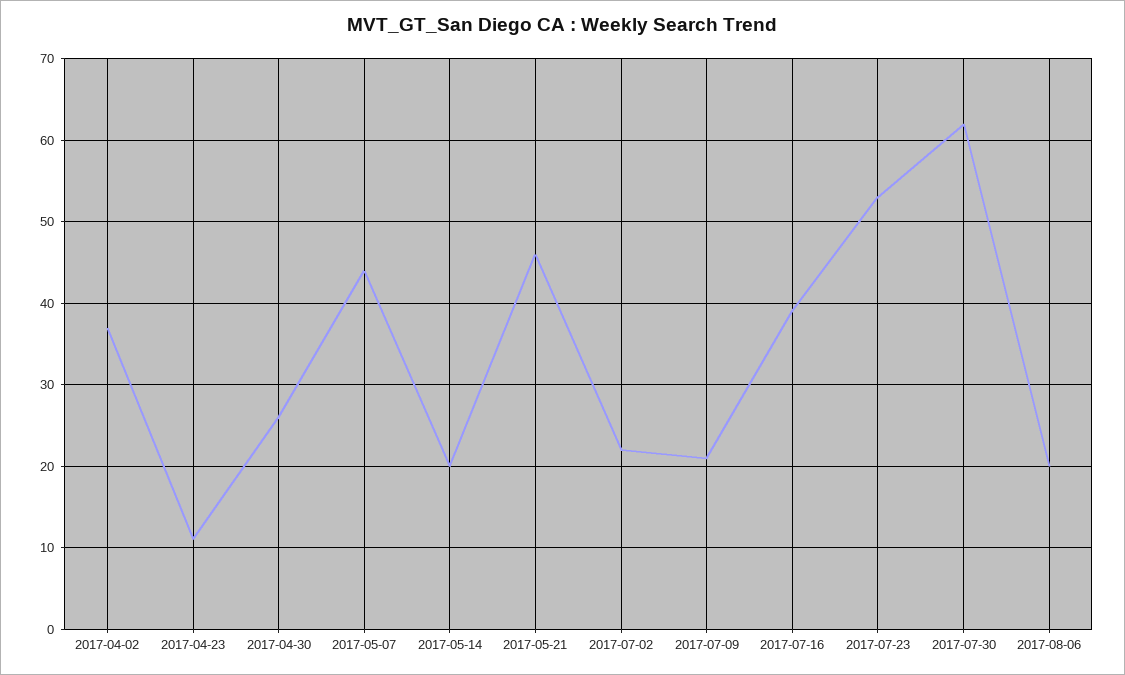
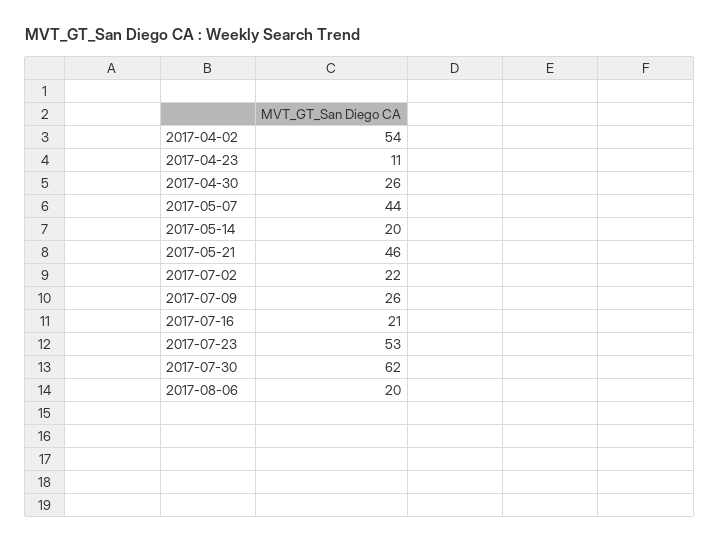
  {
-   "2017-04-02": 37,
+   "2017-04-02": 54,
    "2017-04-23": 11,
    "2017-04-30": 26,
    "2017-05-07": 44,
    "2017-05-14": 20,
    "2017-05-21": 46,
    "2017-07-02": 22,
-   "2017-07-09": 21,
+   "2017-07-09": 26,
-   "2017-07-16": 39,
+   "2017-07-16": 21,
    "2017-07-23": 53,
    "2017-07-30": 62,
    "2017-08-06": 20
  }

